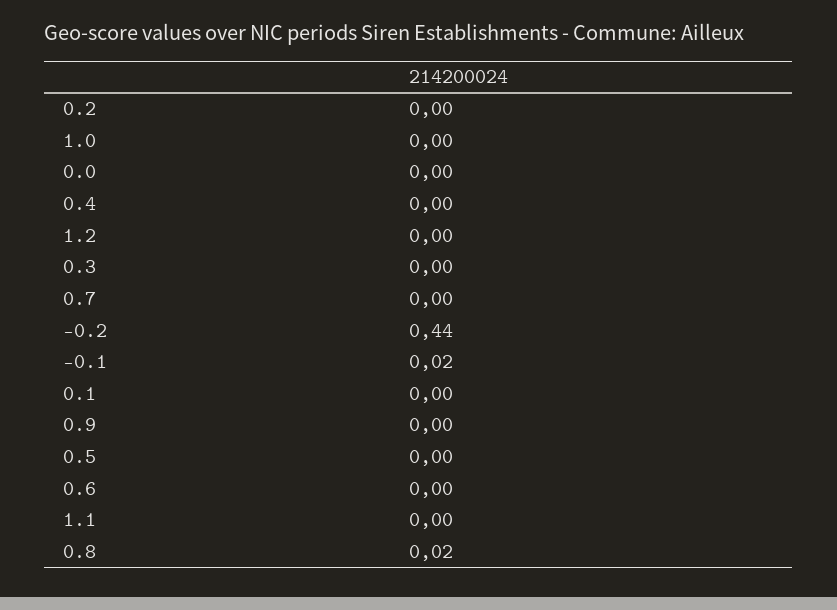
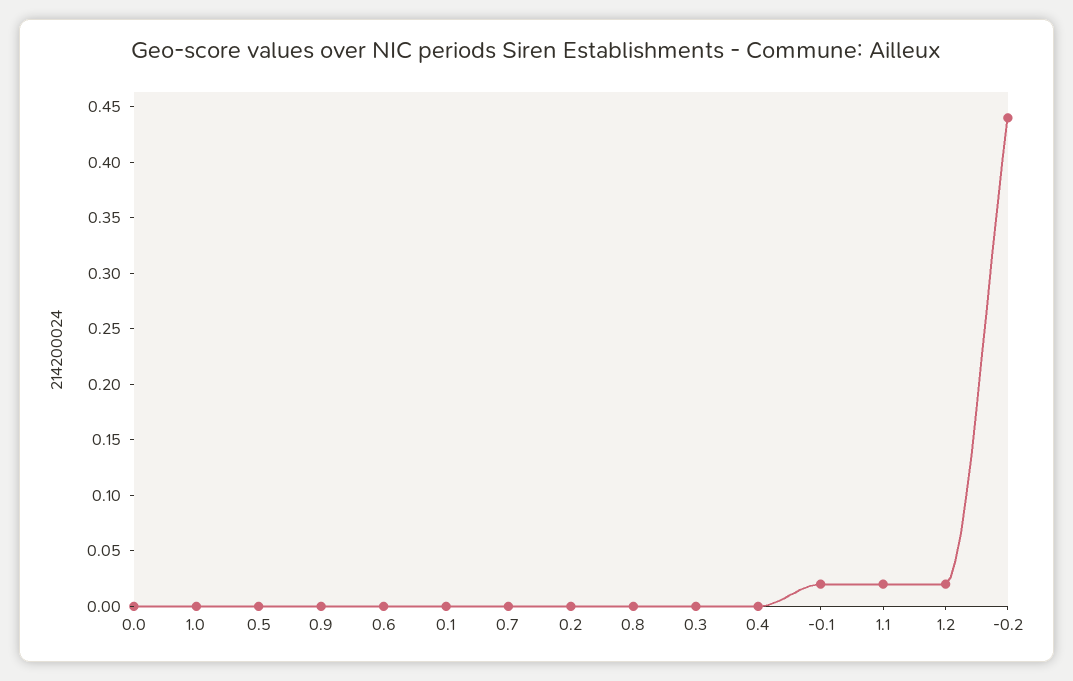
  {
    "0.2": 0,
    "1.0": 0,
    "0.0": 0,
    "0.4": 0,
-   "1.2": 0,
+   "1.2": 0.02,
    "0.3": 0,
    "0.7": 0,
    "-0.2": 0.44,
    "-0.1": 0.02,
    "0.1": 0,
    "0.9": 0,
    "0.5": 0,
    "0.6": 0,
-   "1.1": 0,
+   "1.1": 0.02,
-   "0.8": 0.02
+   "0.8": 0
  }

